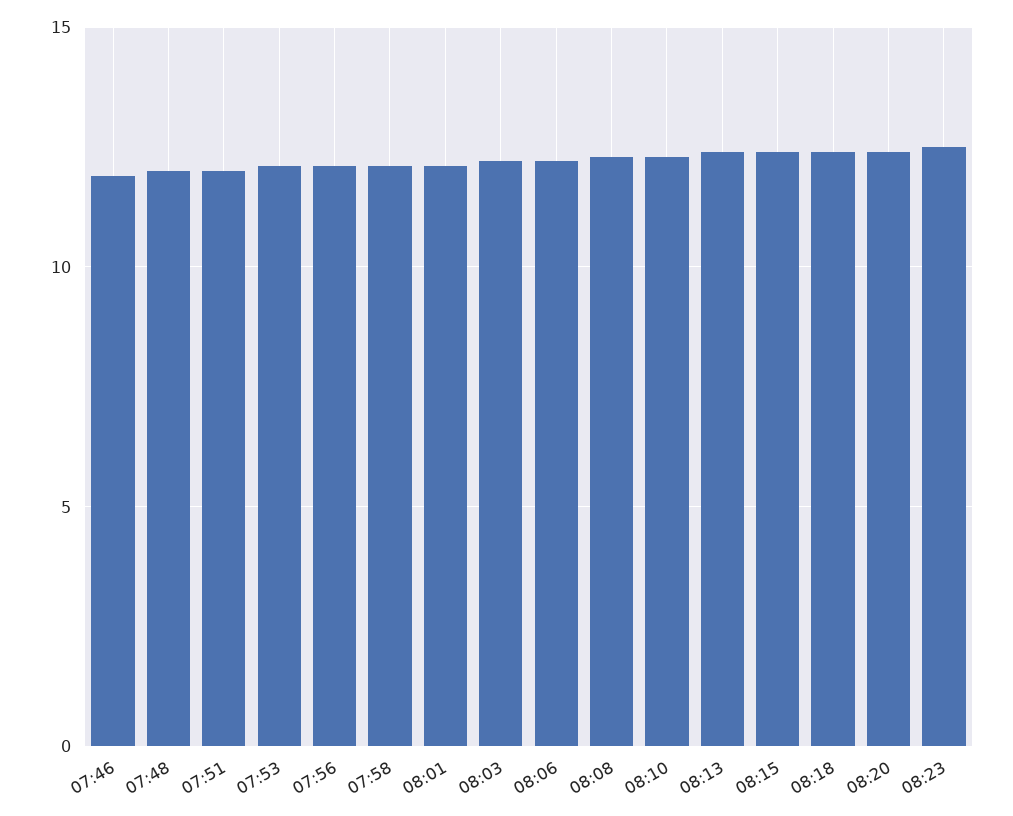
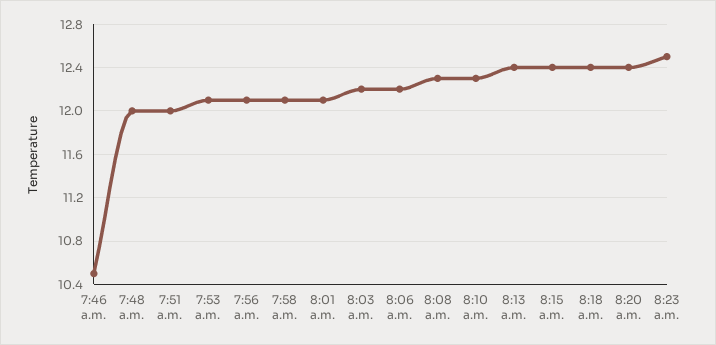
  {
-   "07:46": 12,
+   "07:46": 10.5,
    "07:48": 12,
    "07:51": 12,
    "07:53": 12.1,
    "07:56": 12.1,
    "07:58": 12.1,
    "08:01": 12.1,
    "08:03": 12.2,
    "08:06": 12.2,
    "08:08": 12.3,
    "08:10": 12.3,
    "08:13": 12.4,
    "08:15": 12.4,
    "08:18": 12.4,
    "08:20": 12.4,
    "08:23": 12.5
  }

